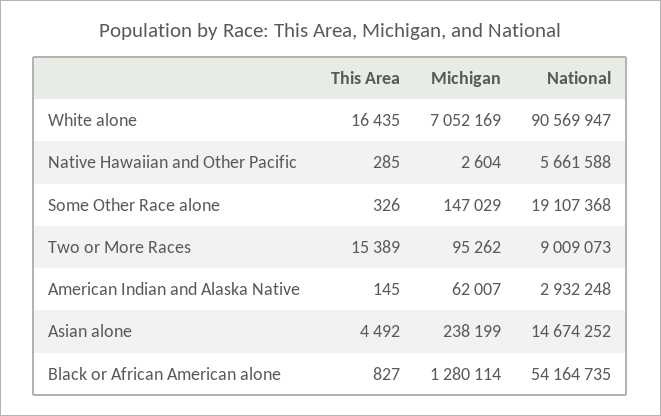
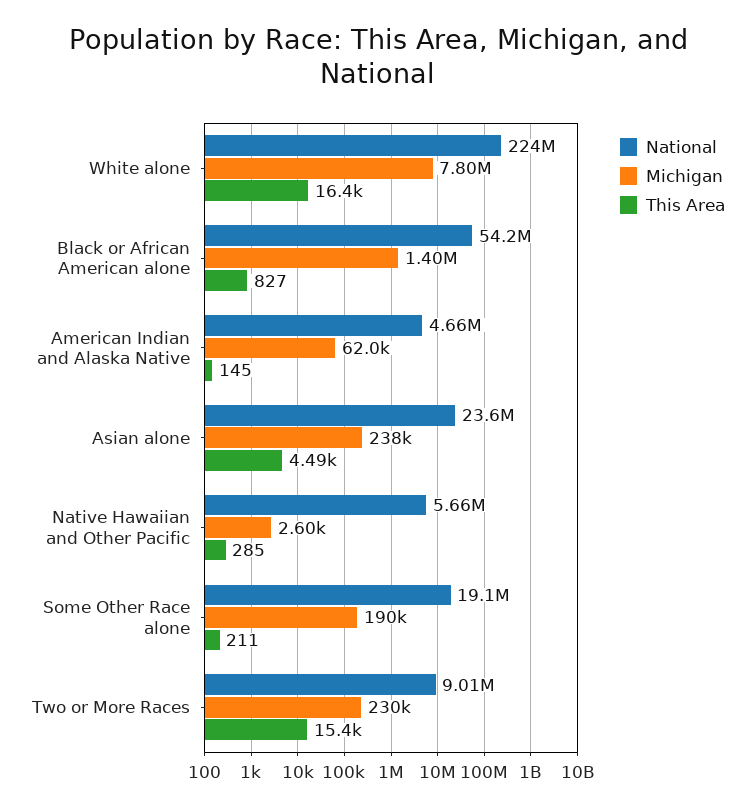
  {
    "This Area": {
      "White alone": 16435,
      "Native Hawaiian and Other Pacific": 285,
-     "Some Other Race alone": 326,
+     "Some Other Race alone": 211,
      "Two or More Races": 15389,
      "American Indian and Alaska Native": 145,
      "Asian alone": 4492,
      "Black or African American alone": 827
    },
    "Michigan": {
-     "White alone": 7052169,
+     "White alone": 7800000,
      "Native Hawaiian and Other Pacific": 2604,
-     "Some Other Race alone": 147029,
+     "Some Other Race alone": 190000,
-     "Two or More Races": 95262,
+     "Two or More Races": 230000,
      "American Indian and Alaska Native": 62007,
      "Asian alone": 238199,
-     "Black or African American alone": 1280114
+     "Black or African American alone": 1400000
    },
    "National": {
-     "White alone": 90569947,
+     "White alone": 224000000,
      "Native Hawaiian and Other Pacific": 5661588,
      "Some Other Race alone": 19107368,
      "Two or More Races": 9009073,
-     "American Indian and Alaska Native": 2932248,
+     "American Indian and Alaska Native": 4660000,
-     "Asian alone": 14674252,
+     "Asian alone": 23600000,
      "Black or African American alone": 54164735
    }
  }

